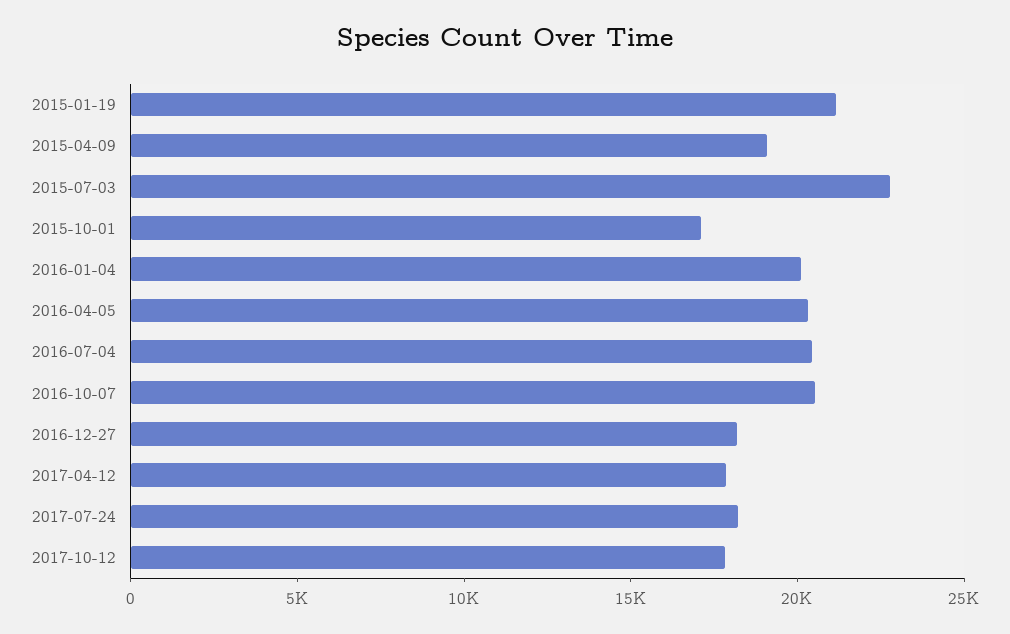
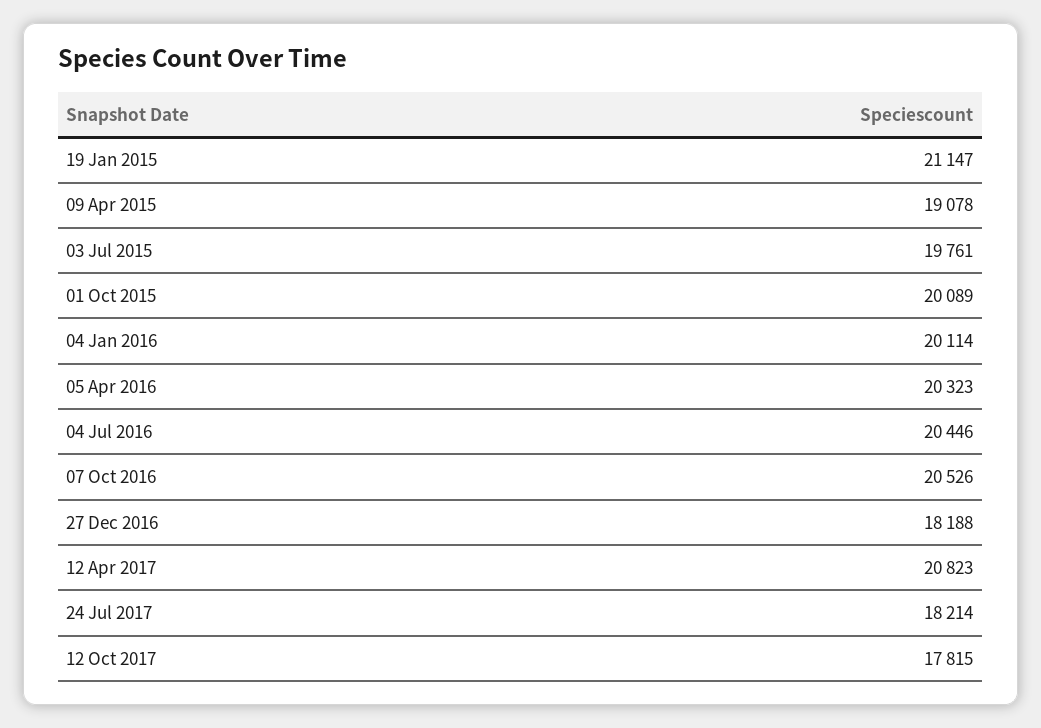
  {
    "2015-01-19": 21147,
    "2015-04-09": 19078,
-   "2015-07-03": 23000,
+   "2015-07-03": 19761,
-   "2015-10-01": 17000,
+   "2015-10-01": 20089,
    "2016-01-04": 20114,
    "2016-04-05": 20323,
    "2016-07-04": 20446,
    "2016-10-07": 20526,
    "2016-12-27": 18188,
-   "2017-04-12": 18000,
+   "2017-04-12": 20823,
    "2017-07-24": 18214,
    "2017-10-12": 17815
  }

